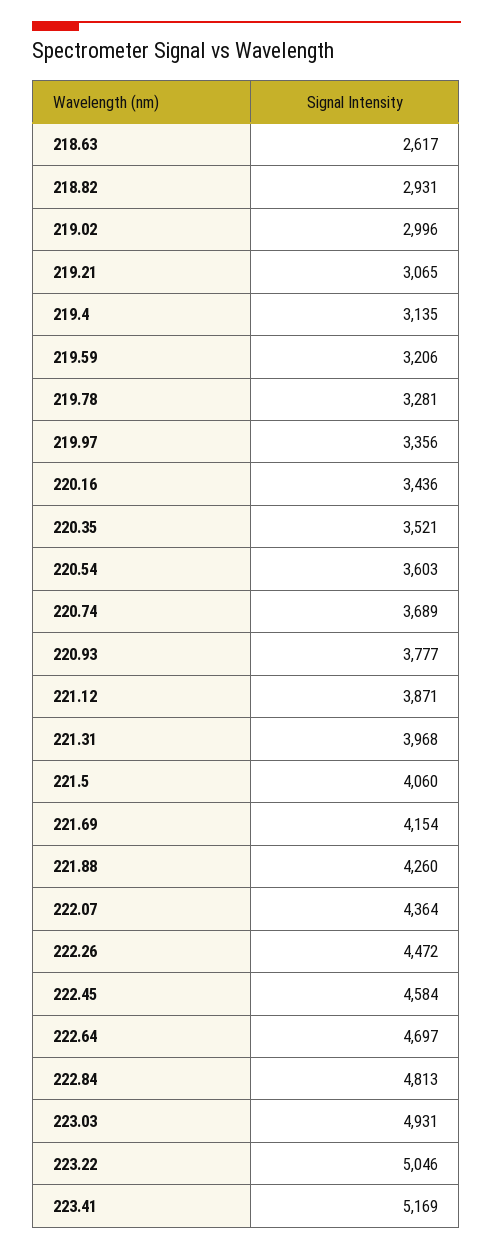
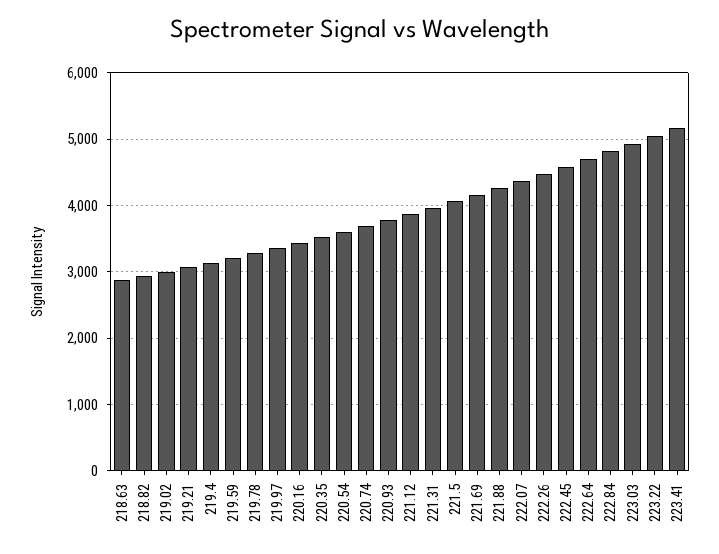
  {
-   "218.63": 2617,
+   "218.63": 2900,
    "218.82": 2931,
    "219.02": 2996,
    "219.21": 3065,
    "219.4": 3135,
    "219.59": 3206,
    "219.78": 3281,
    "219.97": 3356,
    "220.16": 3436,
    "220.35": 3521,
    "220.54": 3603,
    "220.74": 3689,
    "220.93": 3777,
    "221.12": 3871,
    "221.31": 3968,
    "221.5": 4060,
    "221.69": 4154,
    "221.88": 4260,
    "222.07": 4364,
    "222.26": 4472,
    "222.45": 4584,
    "222.64": 4697,
    "222.84": 4813,
    "223.03": 4931,
    "223.22": 5046,
    "223.41": 5169
  }

